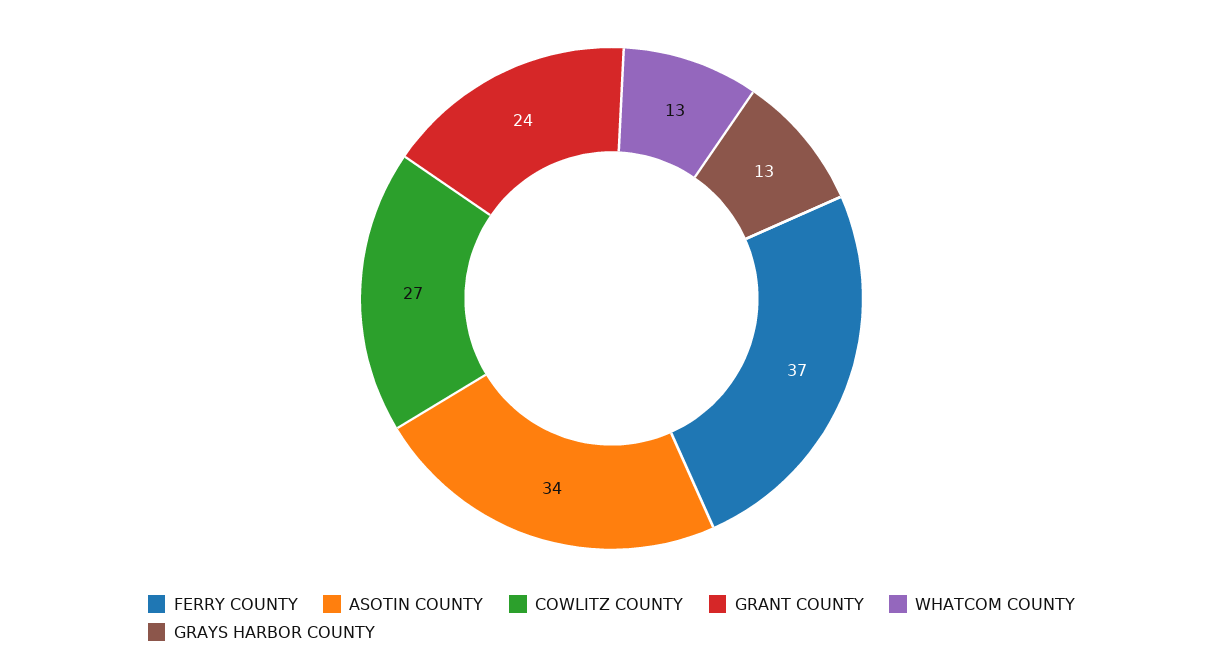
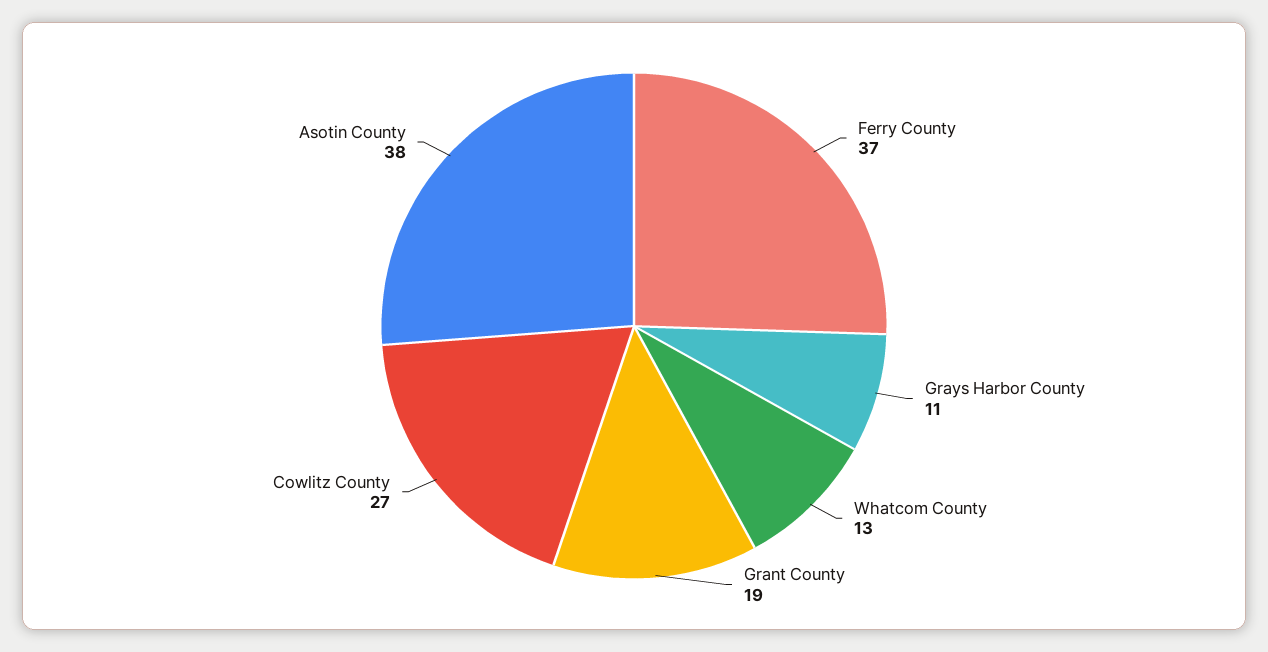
  {
    "FERRY COUNTY": 37,
-   "ASOTIN COUNTY": 34,
+   "ASOTIN COUNTY": 38,
    "COWLITZ COUNTY": 27,
-   "GRANT COUNTY": 24,
+   "GRANT COUNTY": 19,
    "WHATCOM COUNTY": 13,
-   "GRAYS HARBOR COUNTY": 13
+   "GRAYS HARBOR COUNTY": 11
  }

